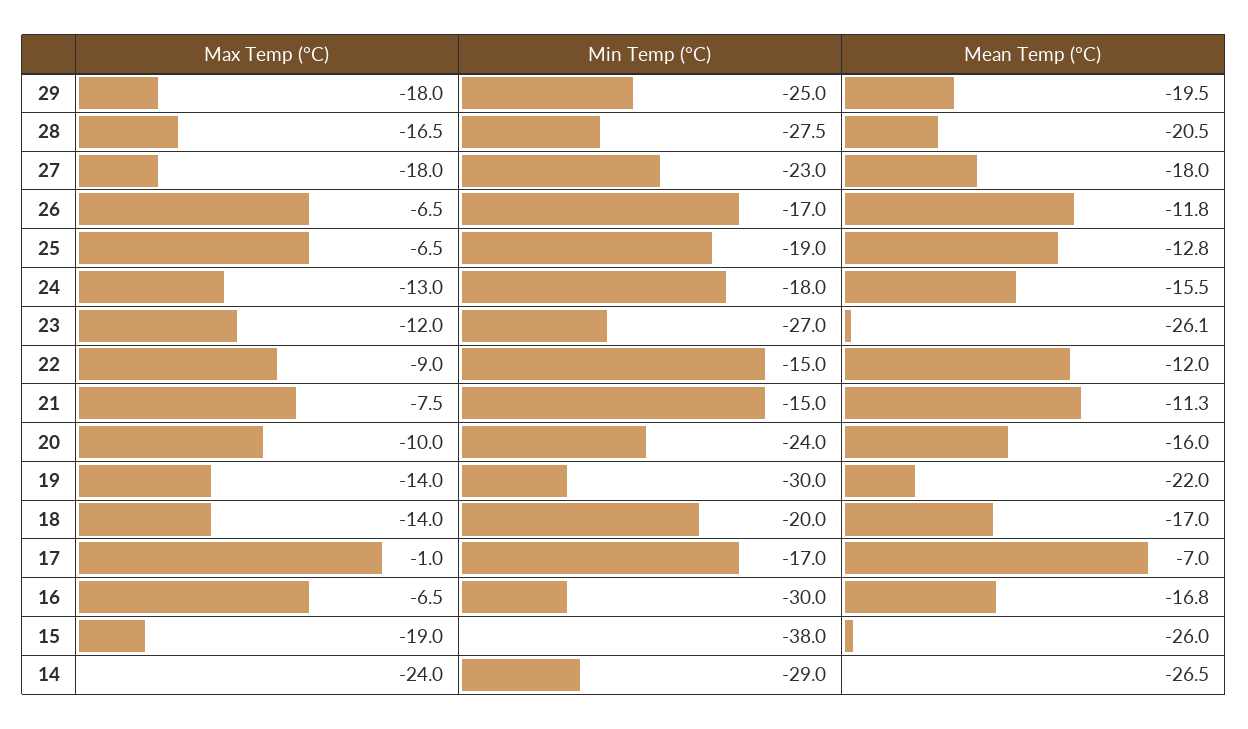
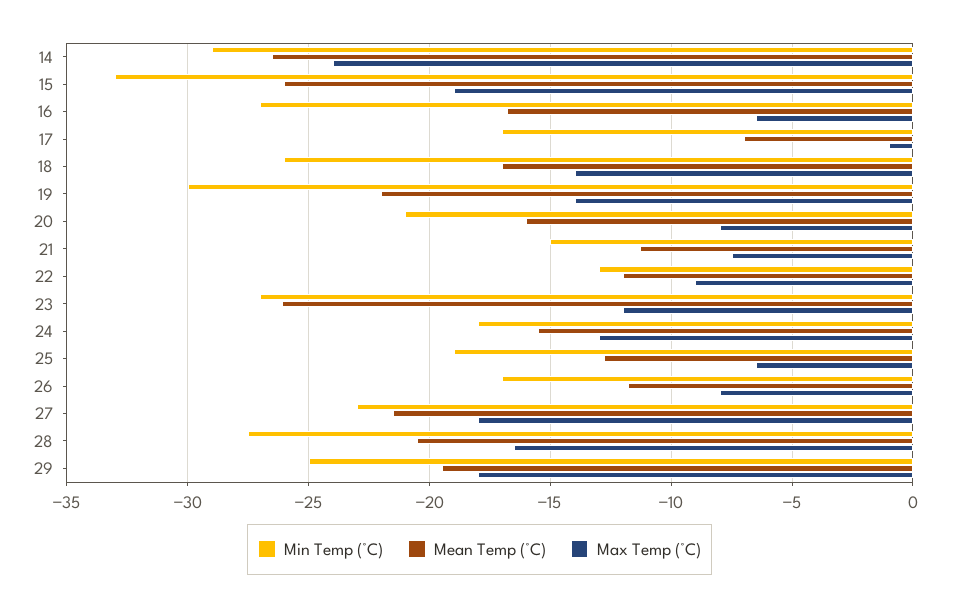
  {
    "Max Temp (°C)": {
      "29": -18,
      "28": -16.5,
      "27": -18,
-     "26": -6.5,
+     "26": -8,
      "25": -6.5,
      "24": -13,
      "23": -12,
      "22": -9,
      "21": -7.5,
-     "20": -10,
+     "20": -8,
      "19": -14,
      "18": -14,
      "17": -1,
      "16": -6.5,
      "15": -19,
      "14": -24
    },
    "Min Temp (°C)": {
      "29": -25,
      "28": -27.5,
      "27": -23,
      "26": -17,
      "25": -19,
      "24": -18,
      "23": -27,
-     "22": -15,
+     "22": -13,
      "21": -15,
-     "20": -24,
+     "20": -21,
      "19": -30,
-     "18": -20,
+     "18": -26,
      "17": -17,
-     "16": -30,
+     "16": -27,
-     "15": -38,
+     "15": -33,
      "14": -29
    },
    "Mean Temp (°C)": {
      "29": -19.5,
      "28": -20.5,
-     "27": -18,
+     "27": -21.5,
      "26": -11.8,
      "25": -12.8,
      "24": -15.5,
      "23": -26.1,
      "22": -12,
      "21": -11.3,
      "20": -16,
      "19": -22,
      "18": -17,
      "17": -7,
      "16": -16.8,
      "15": -26,
      "14": -26.5
    }
  }

